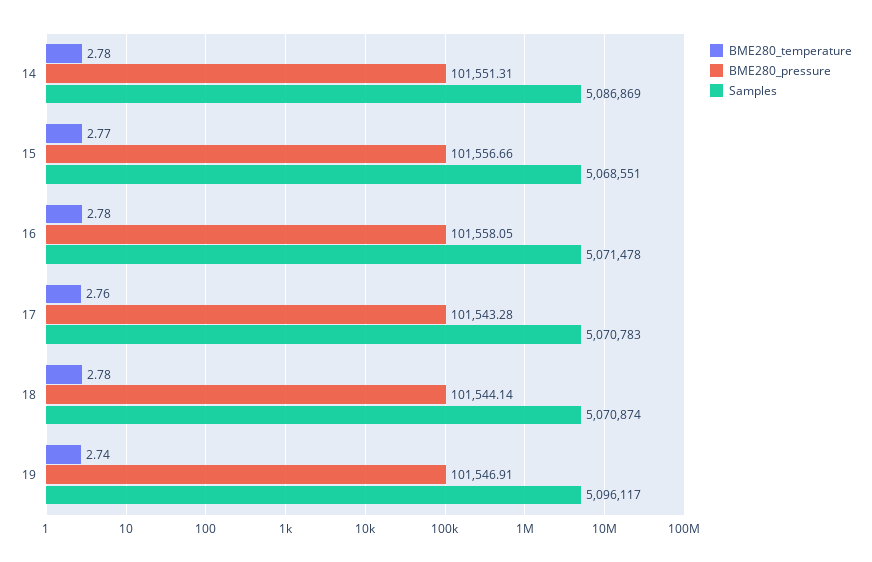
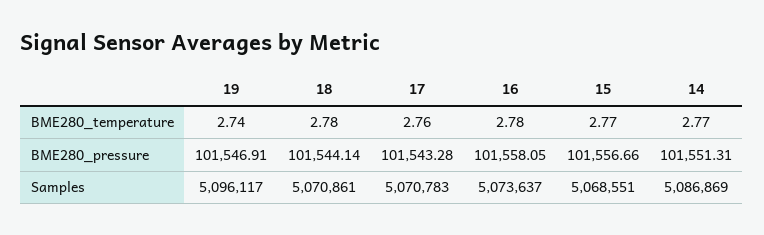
  {
    "BME280_temperature": {
-     "14": 2.78,
+     "14": 2.77,
      "15": 2.77,
      "16": 2.78,
      "17": 2.76,
      "18": 2.78,
      "19": 2.74
    },
    "BME280_pressure": {
      "14": 101551.31,
      "15": 101556.66,
      "16": 101558.05,
      "17": 101543.28,
      "18": 101544.14,
      "19": 101546.91
    },
    "Samples": {
      "14": 5086869,
      "15": 5068551,
-     "16": 5071478,
+     "16": 5073637,
      "17": 5070783,
-     "18": 5070874,
+     "18": 5070861,
      "19": 5096117
    }
  }

